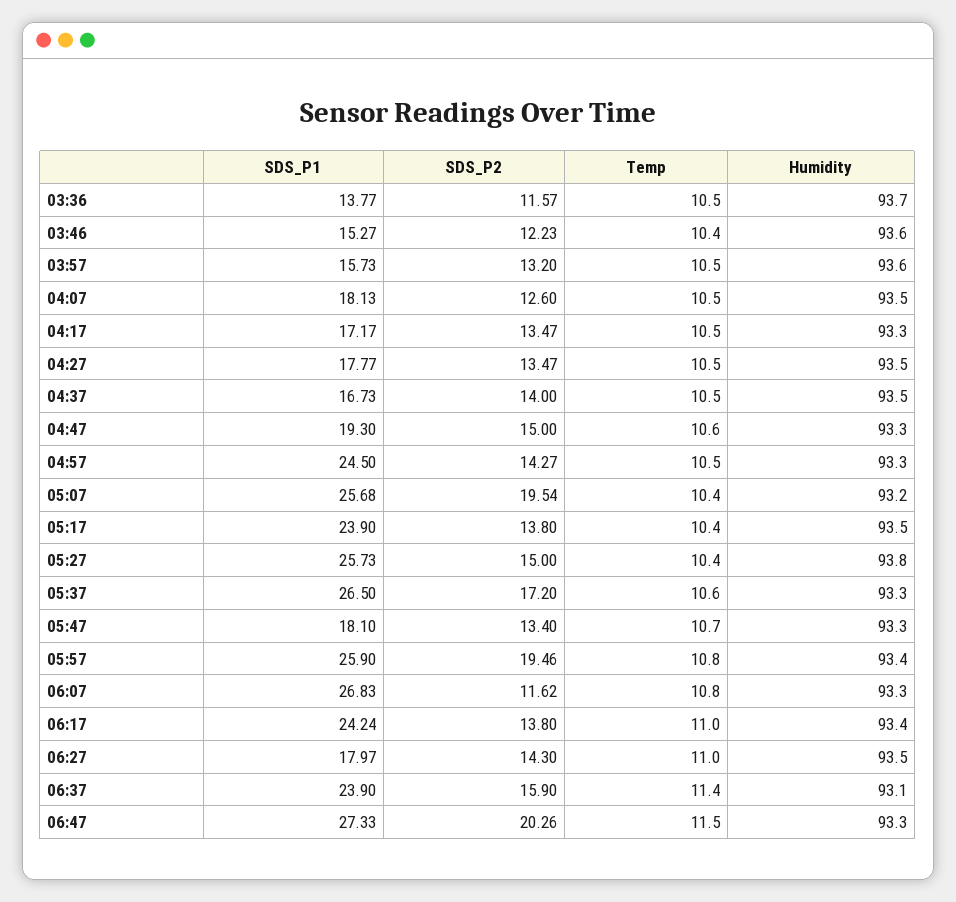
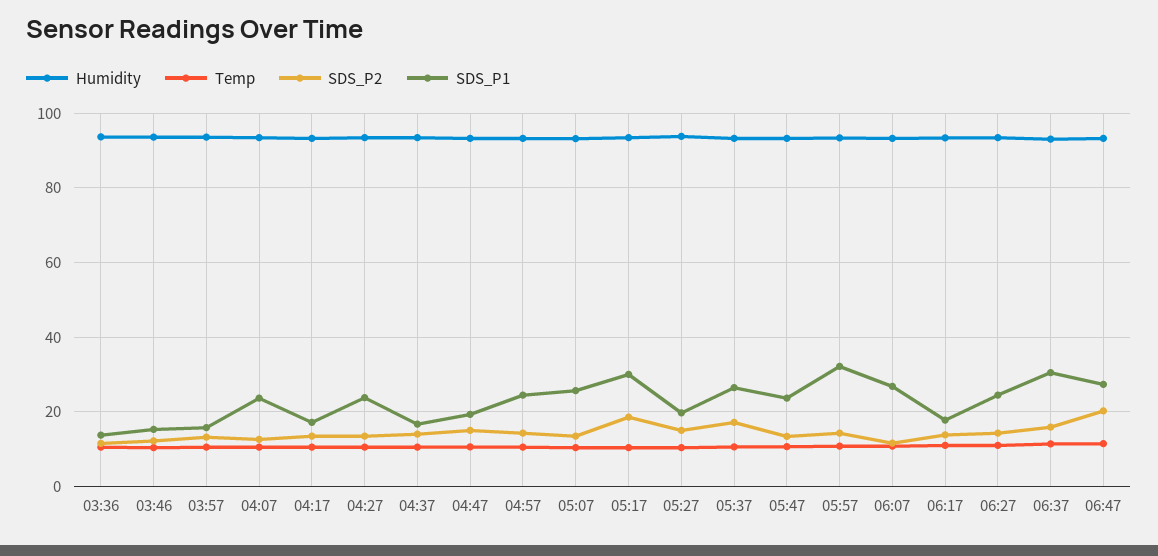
  {
    "SDS_P1": {
      "03:36": 13.77,
      "03:46": 15.27,
      "03:57": 15.73,
-     "04:07": 18.13,
+     "04:07": 24,
      "04:17": 17.17,
-     "04:27": 17.77,
+     "04:27": 24,
      "04:37": 16.73,
      "04:47": 19.3,
      "04:57": 24.5,
      "05:07": 25.68,
-     "05:17": 23.9,
+     "05:17": 30,
-     "05:27": 25.73,
+     "05:27": 20,
      "05:37": 26.5,
-     "05:47": 18.1,
+     "05:47": 24,
-     "05:57": 25.9,
+     "05:57": 32,
      "06:07": 26.83,
-     "06:17": 24.24,
+     "06:17": 18,
-     "06:27": 17.97,
+     "06:27": 24,
-     "06:37": 23.9,
+     "06:37": 30,
      "06:47": 27.33
    },
    "SDS_P2": {
      "03:36": 11.57,
      "03:46": 12.23,
      "03:57": 13.2,
      "04:07": 12.6,
      "04:17": 13.47,
      "04:27": 13.47,
      "04:37": 14,
      "04:47": 15,
      "04:57": 14.27,
-     "05:07": 19.54,
+     "05:07": 14,
-     "05:17": 13.8,
+     "05:17": 18,
      "05:27": 15,
      "05:37": 17.2,
      "05:47": 13.4,
-     "05:57": 19.46,
+     "05:57": 14,
      "06:07": 11.62,
      "06:17": 13.8,
      "06:27": 14.3,
      "06:37": 15.9,
      "06:47": 20.26
    },
    "Temp": {
      "03:36": 10.5,
      "03:46": 10.4,
      "03:57": 10.5,
      "04:07": 10.5,
      "04:17": 10.5,
      "04:27": 10.5,
      "04:37": 10.5,
      "04:47": 10.6,
      "04:57": 10.5,
      "05:07": 10.4,
      "05:17": 10.4,
      "05:27": 10.4,
      "05:37": 10.6,
      "05:47": 10.7,
      "05:57": 10.8,
      "06:07": 10.8,
      "06:17": 11,
      "06:27": 11,
      "06:37": 11.4,
      "06:47": 11.5
    },
    "Humidity": {
      "03:36": 93.7,
      "03:46": 93.6,
      "03:57": 93.6,
      "04:07": 93.5,
      "04:17": 93.3,
      "04:27": 93.5,
      "04:37": 93.5,
      "04:47": 93.3,
      "04:57": 93.3,
      "05:07": 93.2,
      "05:17": 93.5,
      "05:27": 93.8,
      "05:37": 93.3,
      "05:47": 93.3,
      "05:57": 93.4,
      "06:07": 93.3,
      "06:17": 93.4,
      "06:27": 93.5,
      "06:37": 93.1,
      "06:47": 93.3
    }
  }

